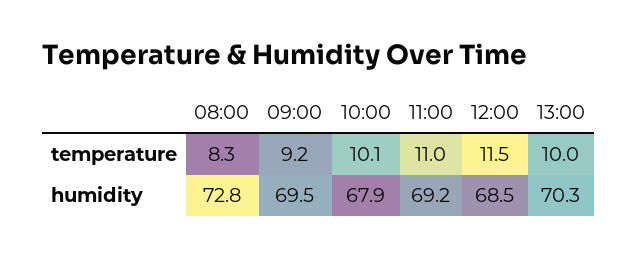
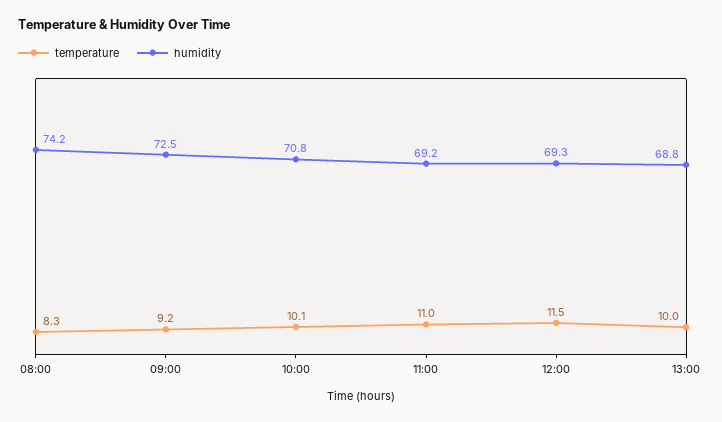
  {
    "temperature": {
      "08:00": 8.3,
      "09:00": 9.2,
      "10:00": 10.1,
      "11:00": 11,
      "12:00": 11.5,
      "13:00": 10
    },
    "humidity": {
-     "08:00": 72.8,
+     "08:00": 74.2,
-     "09:00": 69.5,
+     "09:00": 72.5,
-     "10:00": 67.9,
+     "10:00": 70.8,
      "11:00": 69.2,
-     "12:00": 68.5,
+     "12:00": 69.3,
-     "13:00": 70.3
+     "13:00": 68.8
    }
  }

